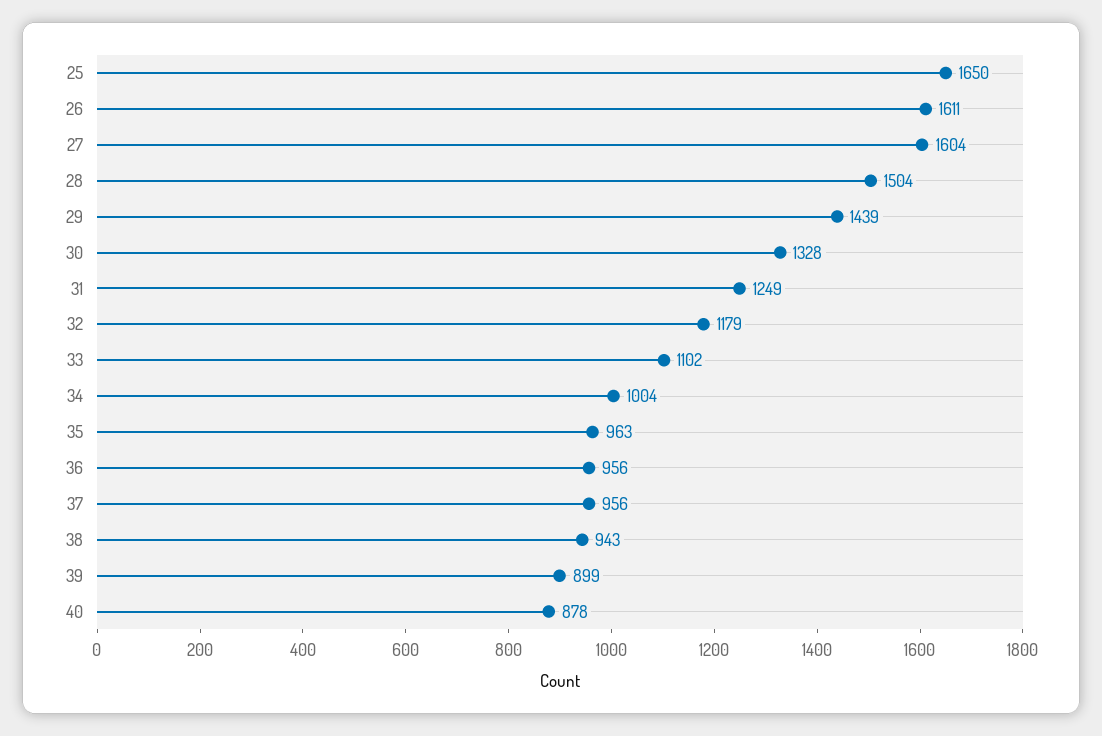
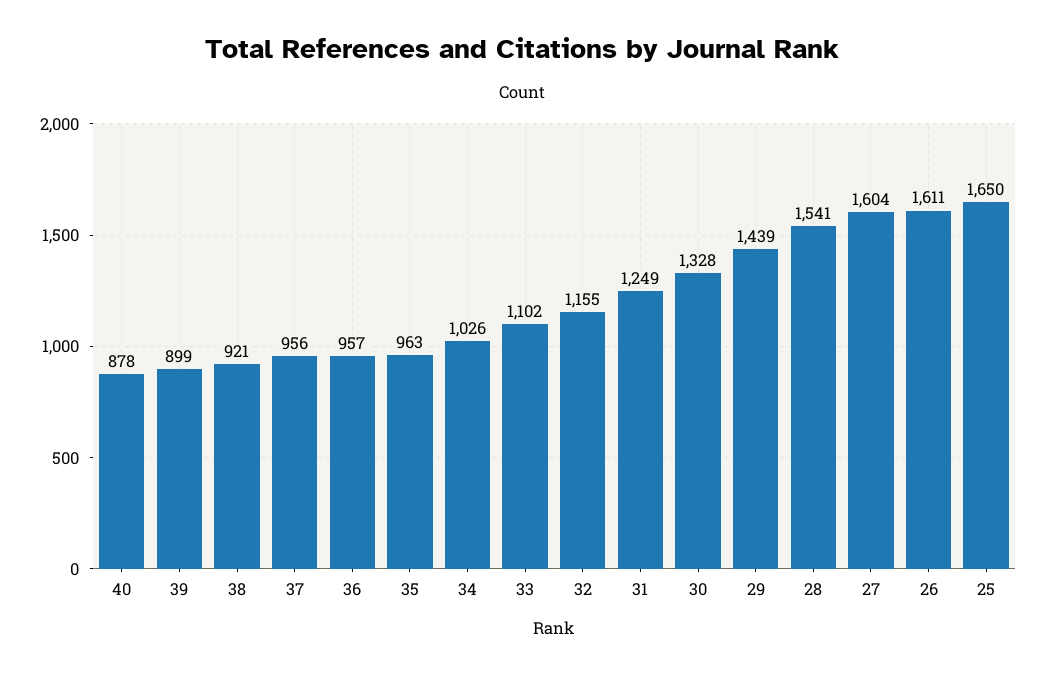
  {
    "25": 1650,
    "26": 1611,
    "27": 1604,
-   "28": 1504,
+   "28": 1541,
    "29": 1439,
    "30": 1328,
    "31": 1249,
-   "32": 1179,
+   "32": 1155,
    "33": 1102,
-   "34": 1004,
+   "34": 1026,
    "35": 963,
-   "36": 956,
+   "36": 957,
    "37": 956,
-   "38": 943,
+   "38": 921,
    "39": 899,
    "40": 878
  }

